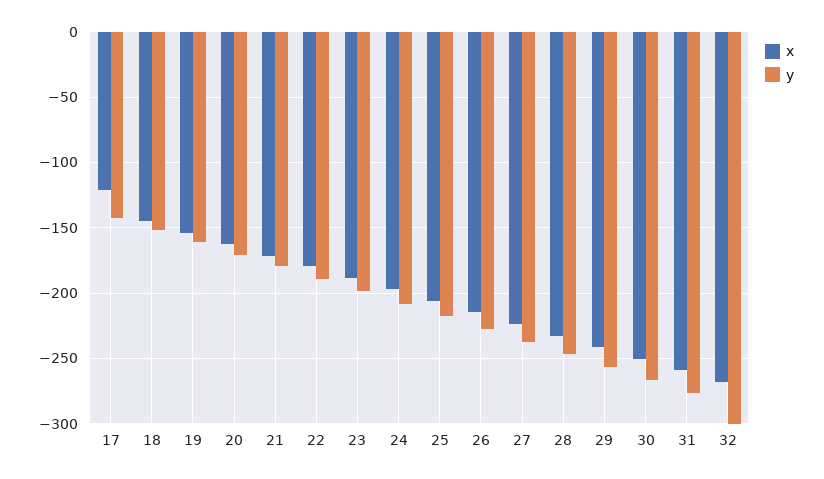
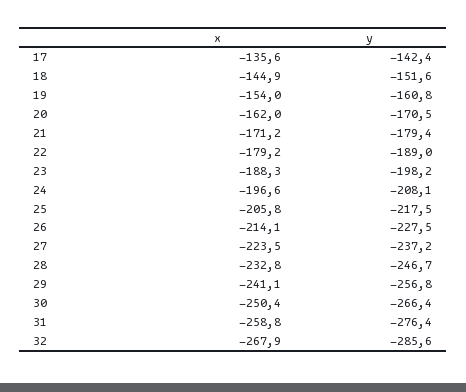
  {
    "x": {
-     "17": -120,
+     "17": -135.6,
      "18": -144.9,
      "19": -154,
      "20": -162,
      "21": -171.2,
      "22": -179.2,
      "23": -188.3,
      "24": -196.6,
      "25": -205.8,
      "26": -214.1,
      "27": -223.5,
      "28": -232.8,
      "29": -241.1,
      "30": -250.4,
      "31": -258.8,
      "32": -267.9
    },
    "y": {
      "17": -142.4,
      "18": -151.6,
      "19": -160.8,
      "20": -170.5,
      "21": -179.4,
      "22": -189,
      "23": -198.2,
      "24": -208.1,
      "25": -217.5,
      "26": -227.5,
      "27": -237.2,
      "28": -246.7,
      "29": -256.8,
      "30": -266.4,
      "31": -276.4,
-     "32": -300
+     "32": -285.6
    }
  }

